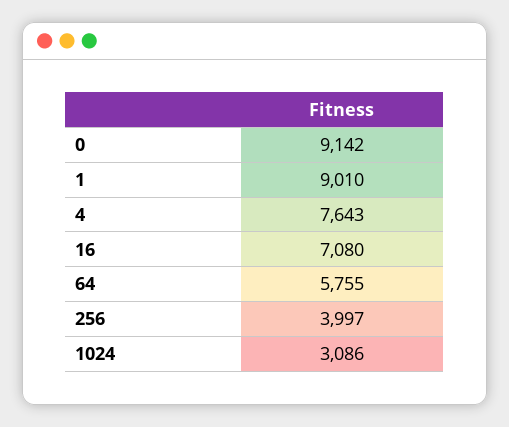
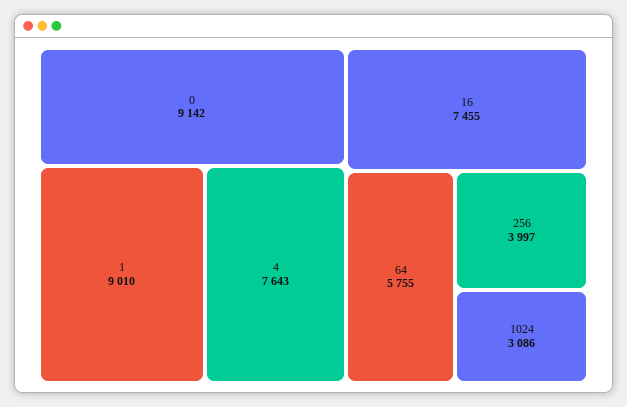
  {
    "0": 9142,
    "1": 9010,
    "4": 7643,
-   "16": 7080,
+   "16": 7455,
    "64": 5755,
    "256": 3997,
    "1024": 3086
  }

